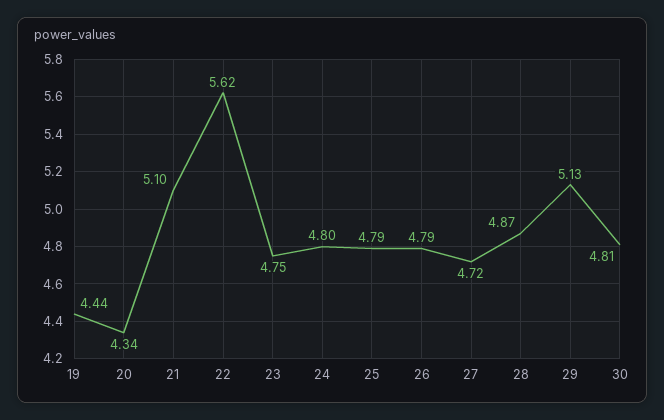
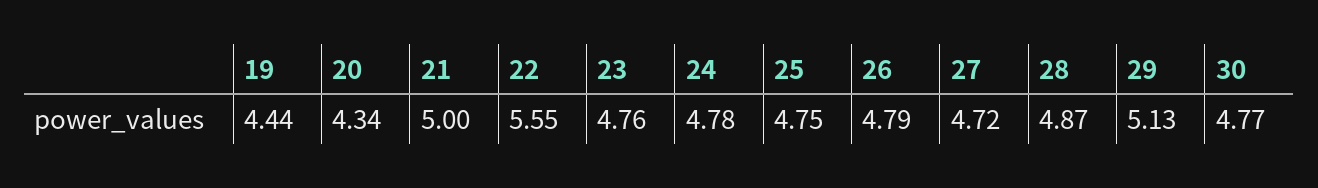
  {
    "19": 4.44,
    "20": 4.34,
-   "21": 5.1,
+   "21": 5,
-   "22": 5.62,
+   "22": 5.55,
-   "23": 4.75,
+   "23": 4.76,
-   "24": 4.8,
+   "24": 4.78,
-   "25": 4.79,
+   "25": 4.75,
    "26": 4.79,
    "27": 4.72,
    "28": 4.87,
    "29": 5.13,
-   "30": 4.81
+   "30": 4.77
  }

